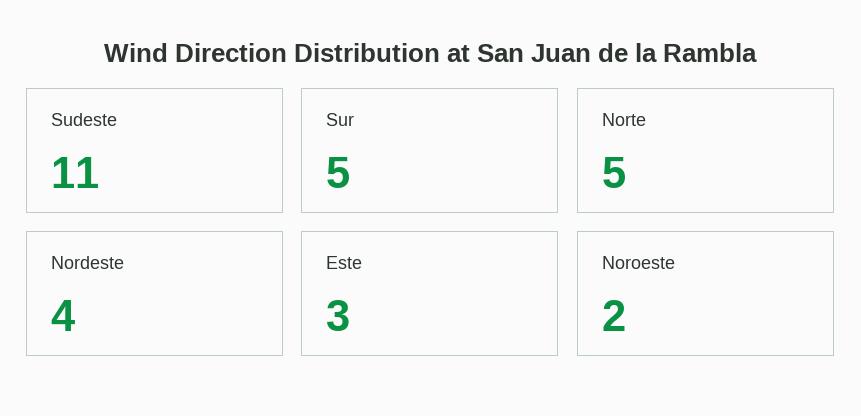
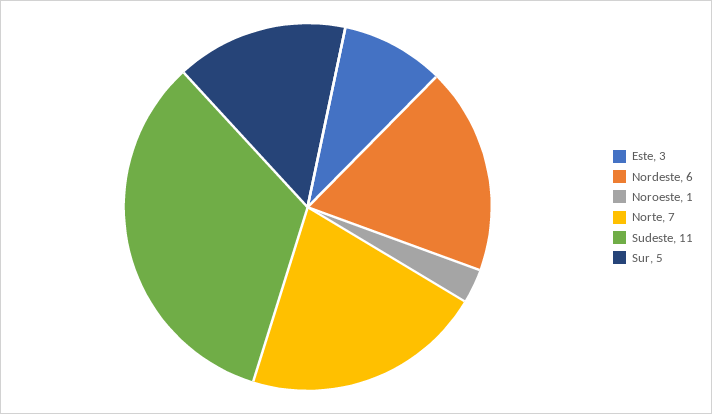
  {
    "Sudeste": 11,
    "Sur": 5,
-   "Norte": 5,
+   "Norte": 7,
-   "Nordeste": 4,
+   "Nordeste": 6,
    "Este": 3,
-   "Noroeste": 2
+   "Noroeste": 1
  }

